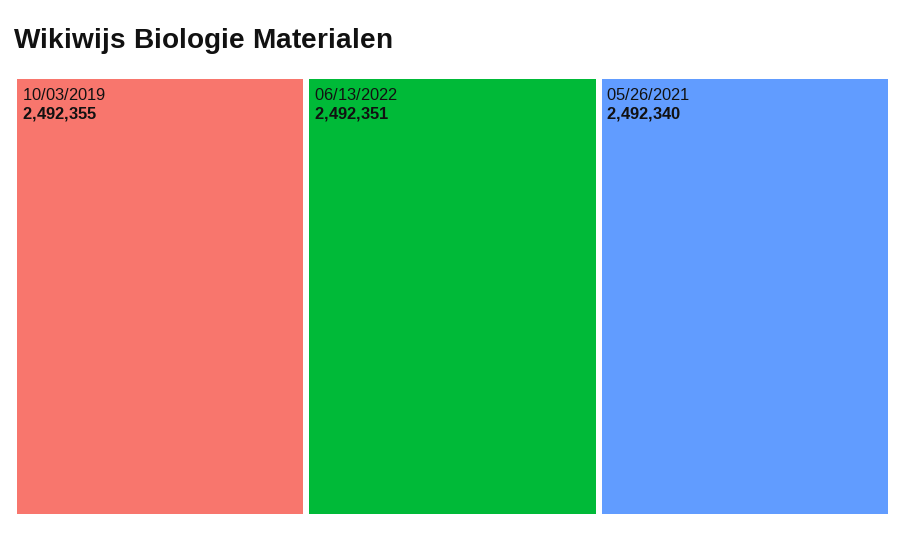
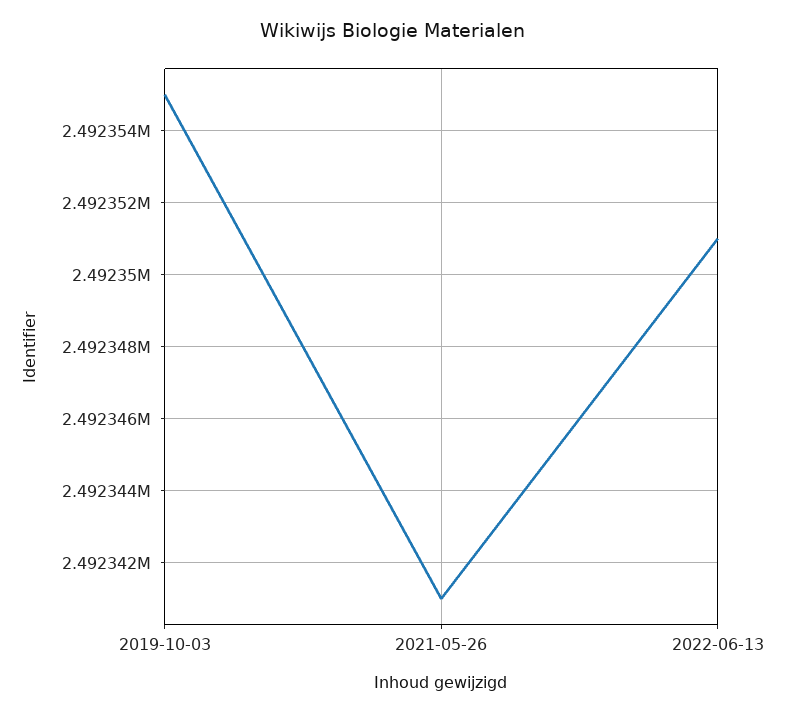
  {
    "10/03/2019": 2492355,
    "06/13/2022": 2492351,
-   "05/26/2021": 2492340
+   "05/26/2021": 2492341
  }

